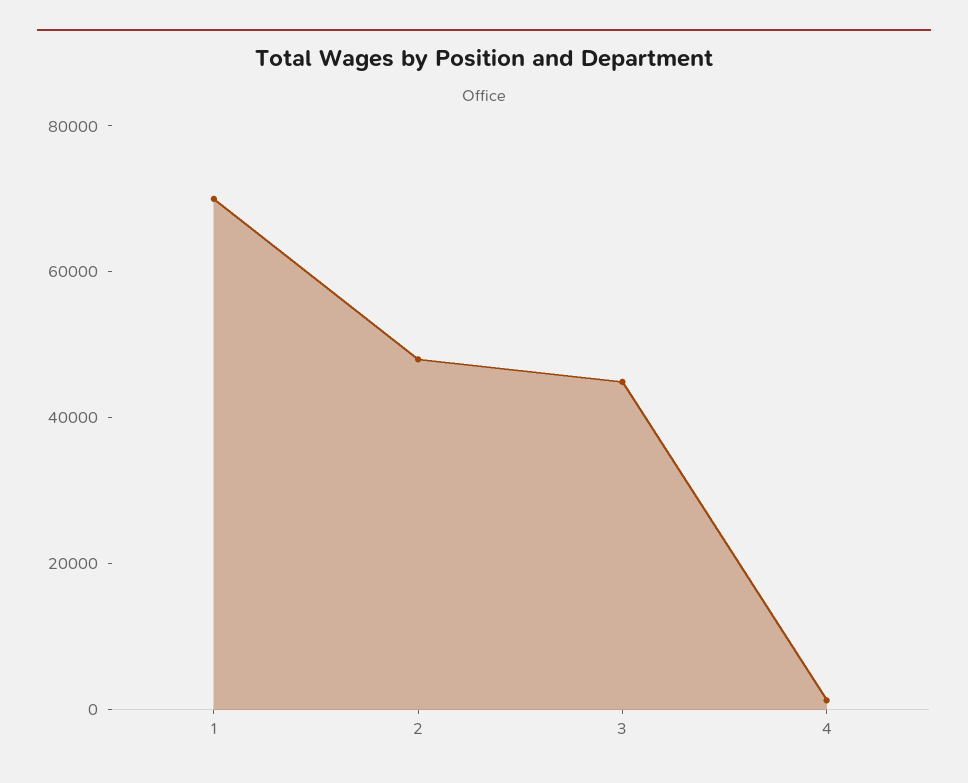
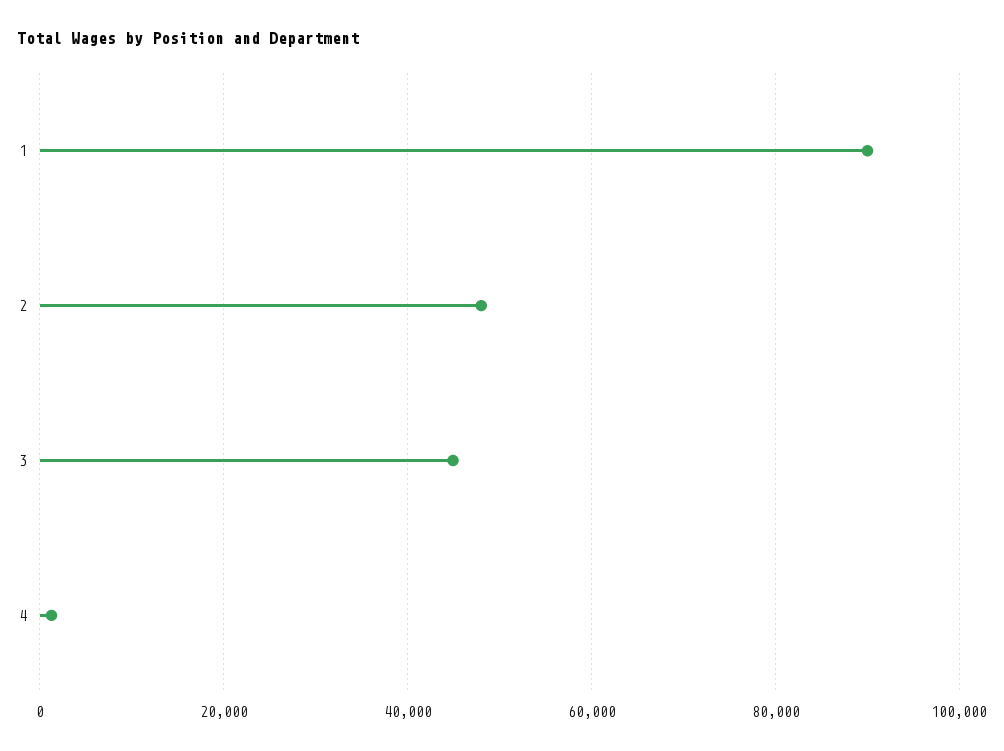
  {
-   "1": 70000,
+   "1": 90000,
    "2": 48000,
    "3": 44000,
    "4": 2000
  }

